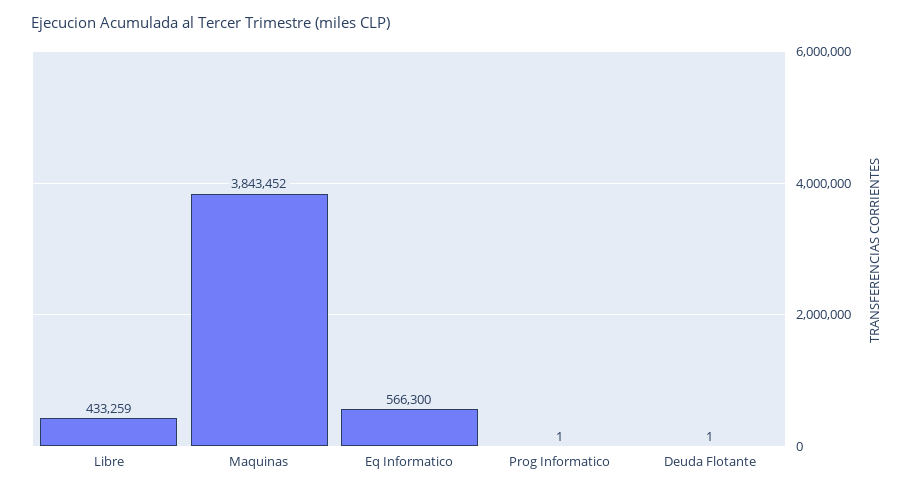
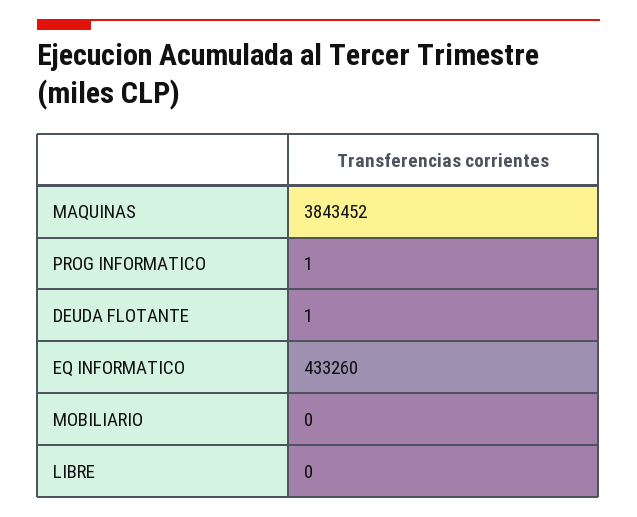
  {
-   "Libre": 433259,
+   "Libre": 0,
    "Maquinas": 3843452,
-   "Eq Informatico": 566300,
+   "Eq Informatico": 433260,
    "Prog Informatico": 1,
-   "Deuda Flotante": 1
+   "Deuda Flotante": 1,
+   "MOBILIARIO": 0
  }

